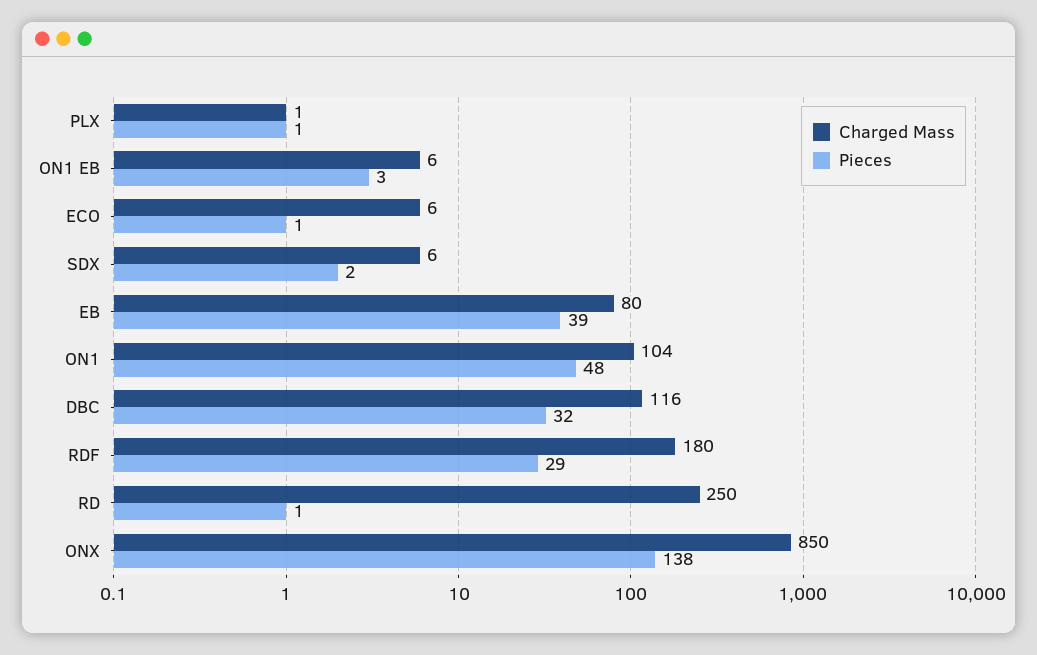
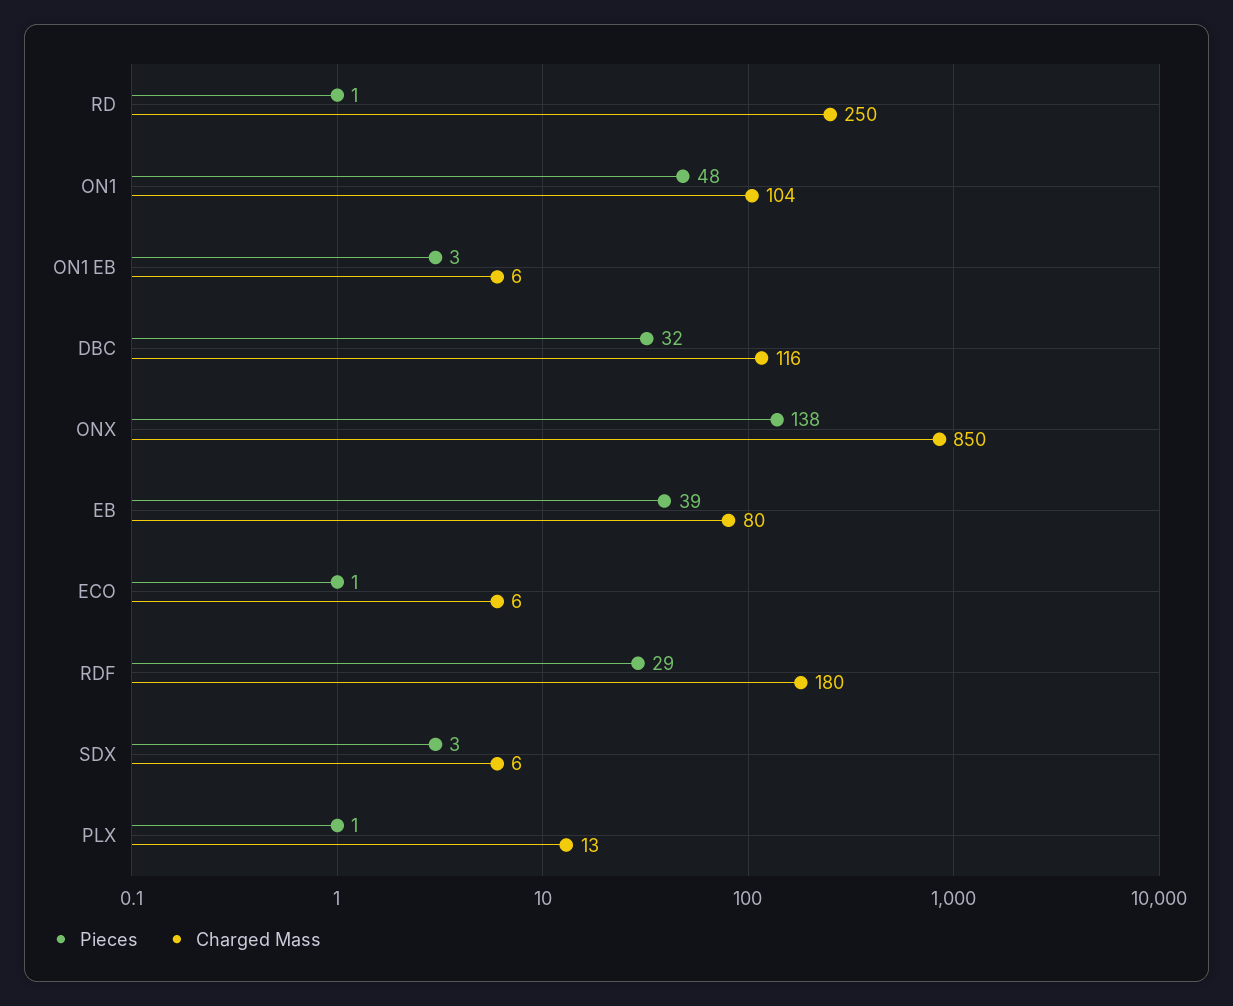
  {
    "Charged Mass": {
-     "PLX": 1,
+     "PLX": 13,
      "ON1 EB": 6,
      "ECO": 6,
      "SDX": 6,
      "EB": 80,
      "ON1": 104,
      "DBC": 116,
      "RDF": 180,
      "RD": 250,
      "ONX": 850
    },
    "Pieces": {
      "PLX": 1,
      "ON1 EB": 3,
      "ECO": 1,
-     "SDX": 2,
+     "SDX": 3,
      "EB": 39,
      "ON1": 48,
      "DBC": 32,
      "RDF": 29,
      "RD": 1,
      "ONX": 138
    }
  }

